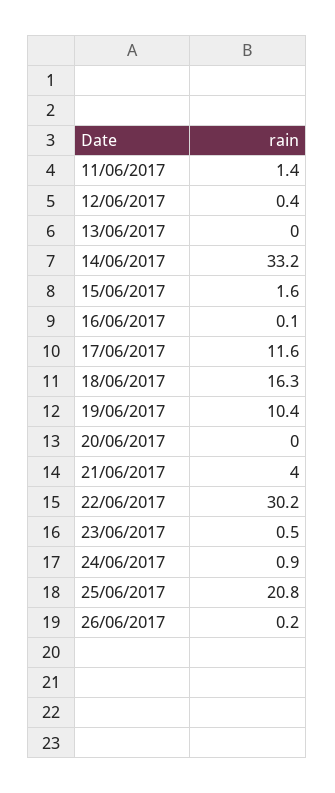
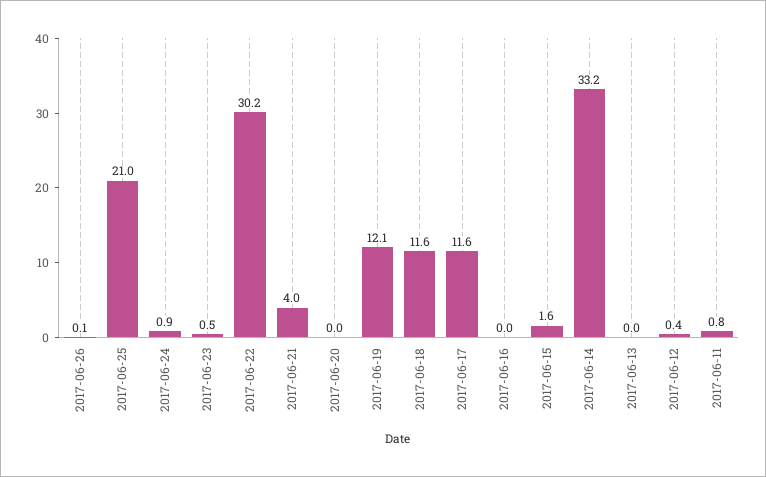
  {
-   "11/06/2017": 1.4,
+   "11/06/2017": 0.8,
    "12/06/2017": 0.4,
    "13/06/2017": 0,
    "14/06/2017": 33.2,
    "15/06/2017": 1.6,
-   "16/06/2017": 0.1,
+   "16/06/2017": 0,
    "17/06/2017": 11.6,
-   "18/06/2017": 16.3,
+   "18/06/2017": 11.6,
-   "19/06/2017": 10.4,
+   "19/06/2017": 12.1,
    "20/06/2017": 0,
    "21/06/2017": 4,
    "22/06/2017": 30.2,
    "23/06/2017": 0.5,
    "24/06/2017": 0.9,
-   "25/06/2017": 20.8,
+   "25/06/2017": 21,
-   "26/06/2017": 0.2
+   "26/06/2017": 0.1
  }

